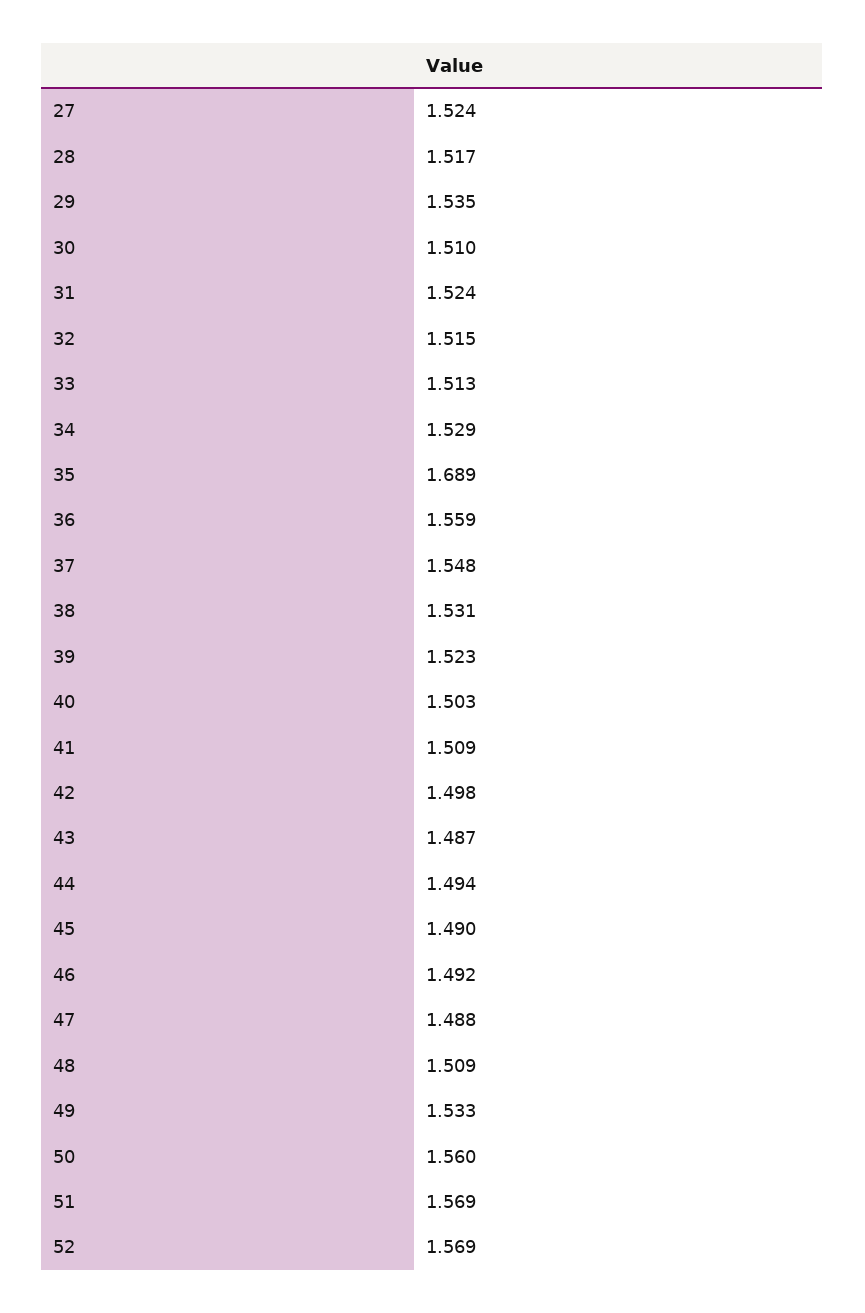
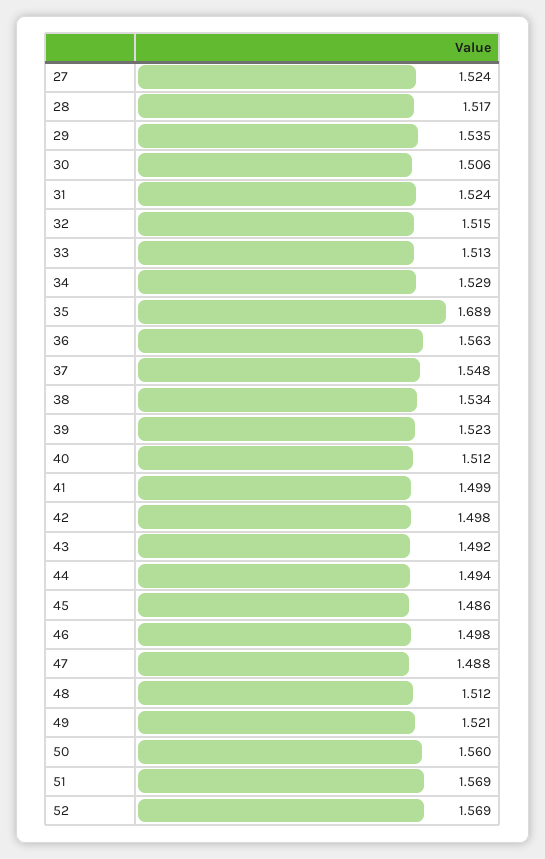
  {
    "27": 1.524,
    "28": 1.517,
    "29": 1.535,
-   "30": 1.51,
+   "30": 1.506,
    "31": 1.524,
    "32": 1.515,
    "33": 1.513,
    "34": 1.529,
    "35": 1.689,
-   "36": 1.559,
+   "36": 1.563,
    "37": 1.548,
-   "38": 1.531,
+   "38": 1.534,
    "39": 1.523,
-   "40": 1.503,
+   "40": 1.512,
-   "41": 1.509,
+   "41": 1.499,
    "42": 1.498,
-   "43": 1.487,
+   "43": 1.492,
    "44": 1.494,
-   "45": 1.49,
+   "45": 1.486,
-   "46": 1.492,
+   "46": 1.498,
    "47": 1.488,
-   "48": 1.509,
+   "48": 1.512,
-   "49": 1.533,
+   "49": 1.521,
    "50": 1.56,
    "51": 1.569,
    "52": 1.569
  }

